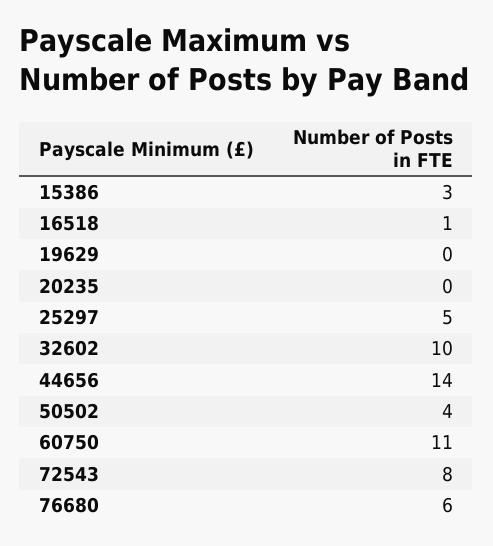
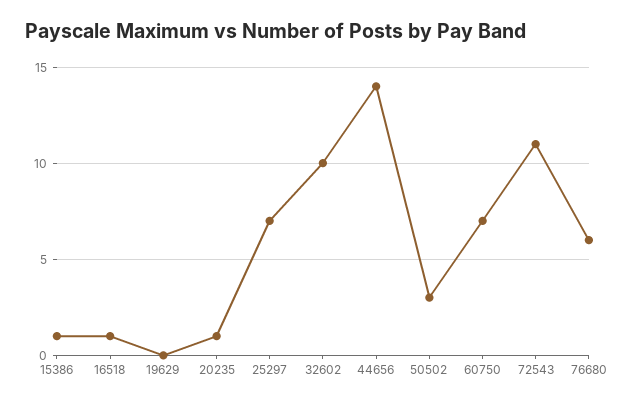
  {
-   "15386": 3,
+   "15386": 1,
    "16518": 1,
    "19629": 0,
-   "20235": 0,
+   "20235": 1,
-   "25297": 5,
+   "25297": 7,
    "32602": 10,
    "44656": 14,
-   "50502": 4,
+   "50502": 3,
-   "60750": 11,
+   "60750": 7,
-   "72543": 8,
+   "72543": 11,
    "76680": 6
  }

